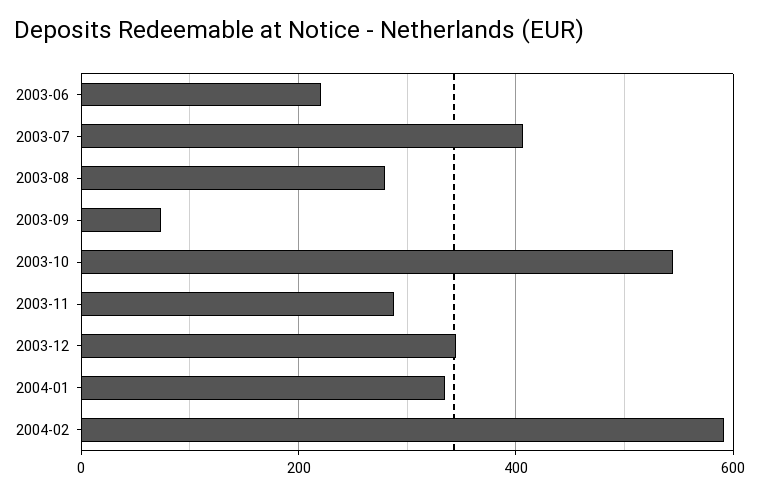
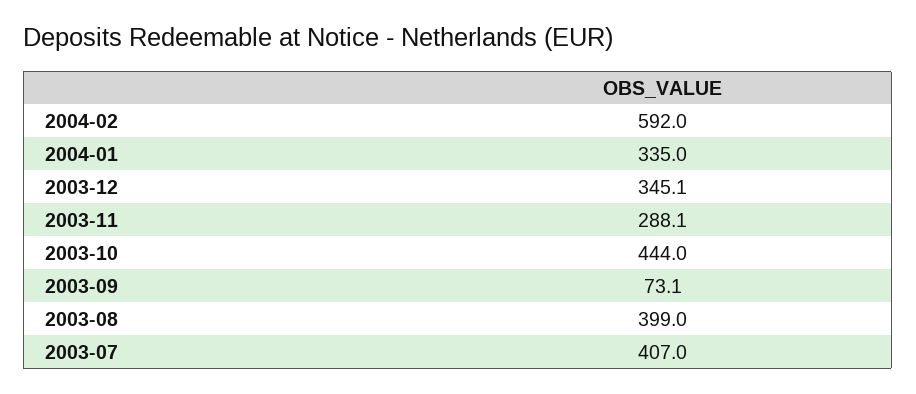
  {
-   "2003-06": 220,
    "2003-07": 407,
-   "2003-08": 280,
+   "2003-08": 399,
    "2003-09": 73.1,
-   "2003-10": 540,
+   "2003-10": 444,
    "2003-11": 288.1,
    "2003-12": 345.1,
    "2004-01": 335,
    "2004-02": 592
  }

